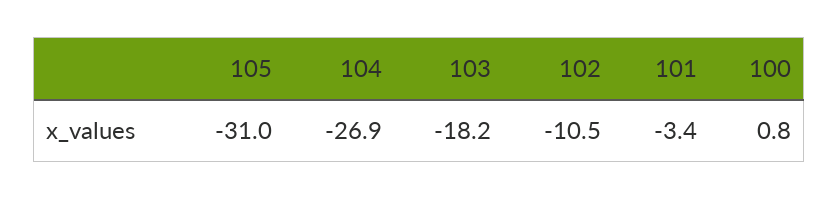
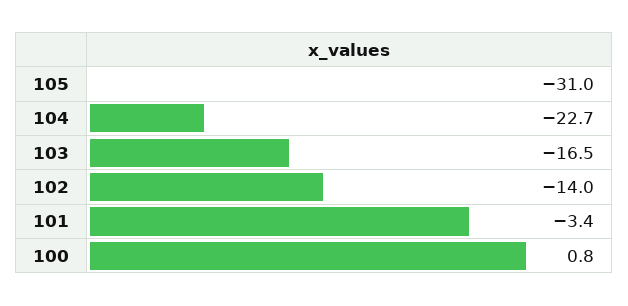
  {
    "105": -31,
-   "104": -26.9,
+   "104": -22.7,
-   "103": -18.2,
+   "103": -16.5,
-   "102": -10.5,
+   "102": -14,
    "101": -3.4,
    "100": 0.8
  }

